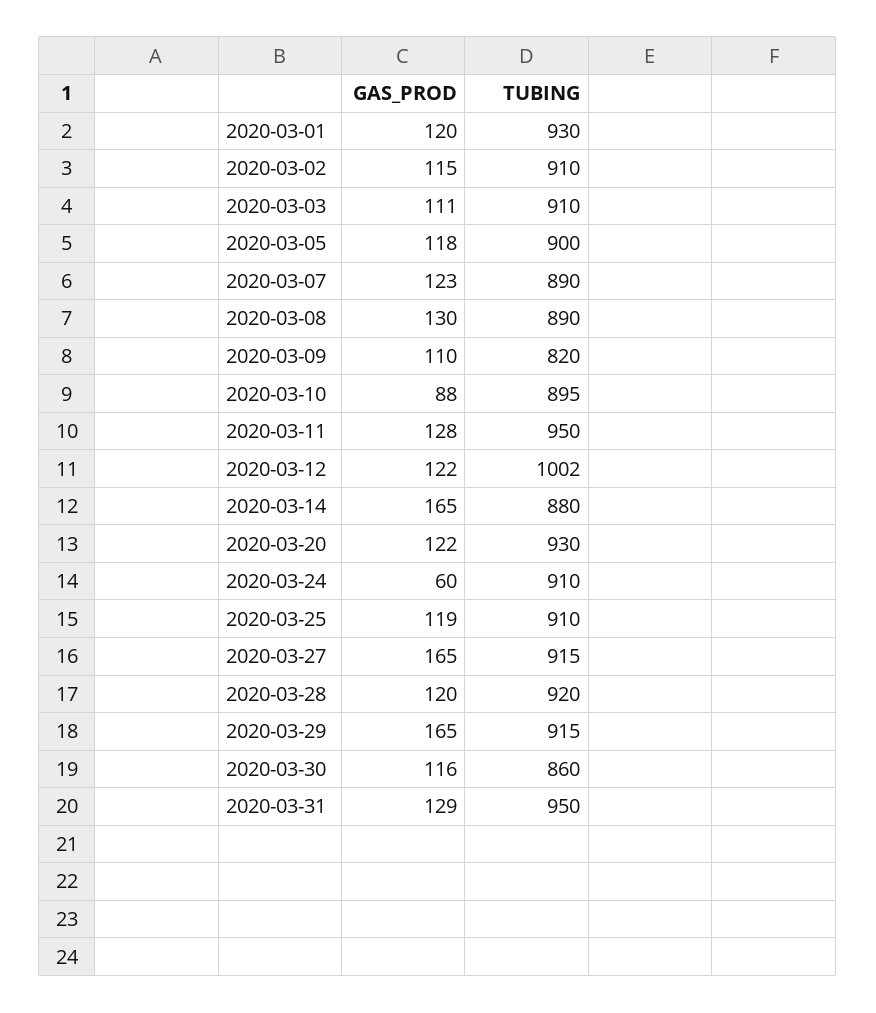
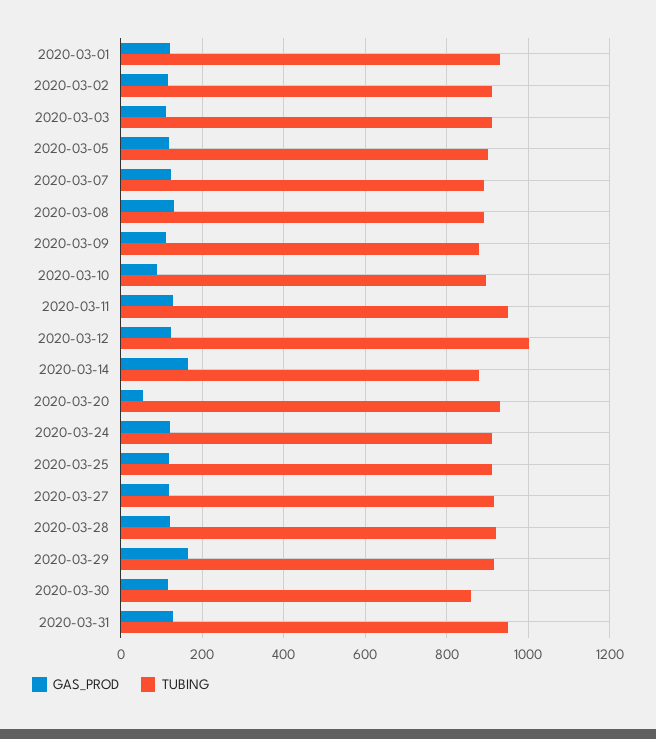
  {
    "GAS_PROD": {
      "2020-03-01": 120,
      "2020-03-02": 115,
      "2020-03-03": 111,
      "2020-03-05": 118,
      "2020-03-07": 123,
      "2020-03-08": 130,
      "2020-03-09": 110,
      "2020-03-10": 88,
      "2020-03-11": 128,
      "2020-03-12": 122,
      "2020-03-14": 165,
-     "2020-03-20": 122,
+     "2020-03-20": 60,
-     "2020-03-24": 60,
+     "2020-03-24": 120,
      "2020-03-25": 119,
-     "2020-03-27": 165,
+     "2020-03-27": 120,
      "2020-03-28": 120,
      "2020-03-29": 165,
      "2020-03-30": 116,
      "2020-03-31": 129
    },
    "TUBING": {
      "2020-03-01": 930,
      "2020-03-02": 910,
      "2020-03-03": 910,
      "2020-03-05": 900,
      "2020-03-07": 890,
      "2020-03-08": 890,
-     "2020-03-09": 820,
+     "2020-03-09": 880,
      "2020-03-10": 895,
      "2020-03-11": 950,
      "2020-03-12": 1002,
      "2020-03-14": 880,
      "2020-03-20": 930,
      "2020-03-24": 910,
      "2020-03-25": 910,
      "2020-03-27": 915,
      "2020-03-28": 920,
      "2020-03-29": 915,
      "2020-03-30": 860,
      "2020-03-31": 950
    }
  }

